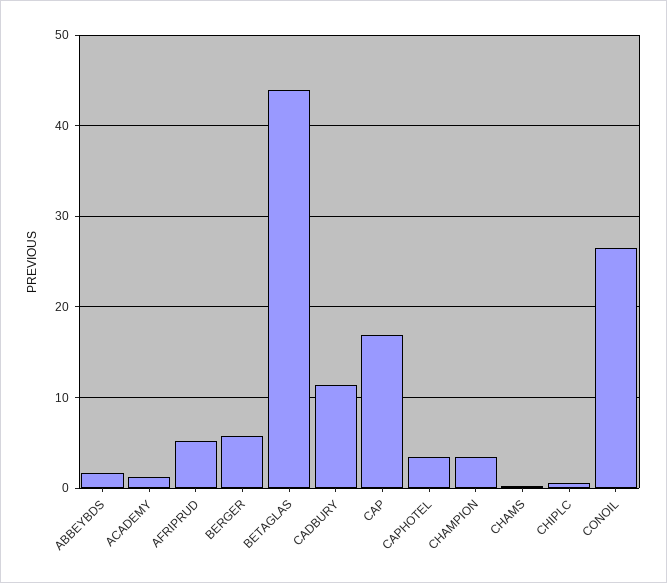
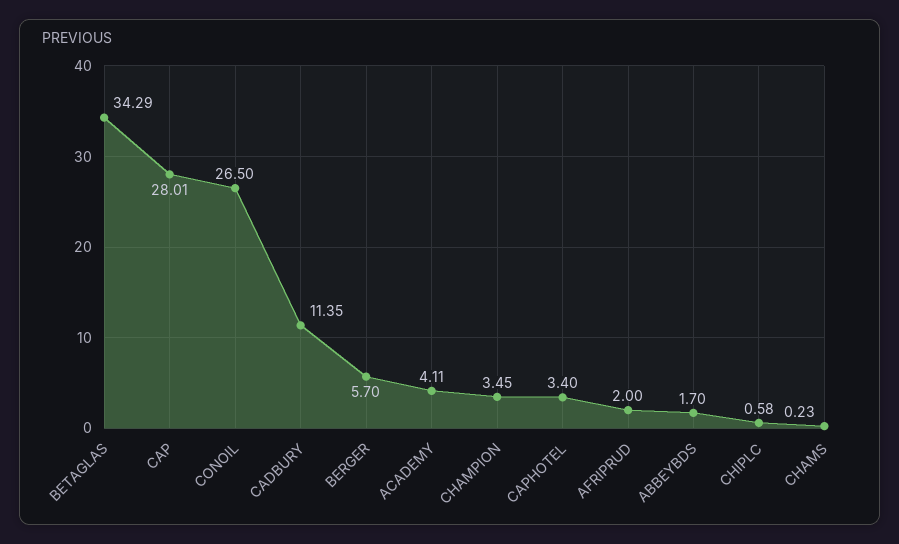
  {
    "ABBEYBDS": 1.7,
-   "ACADEMY": 1,
+   "ACADEMY": 4.11,
-   "AFRIPRUD": 5,
+   "AFRIPRUD": 2,
    "BERGER": 5.7,
-   "BETAGLAS": 44,
+   "BETAGLAS": 34.29,
    "CADBURY": 11.35,
-   "CAP": 17,
+   "CAP": 28.01,
    "CAPHOTEL": 3.4,
    "CHAMPION": 3.45,
    "CHAMS": 0.23,
    "CHIPLC": 0.58,
    "CONOIL": 26.5
  }

